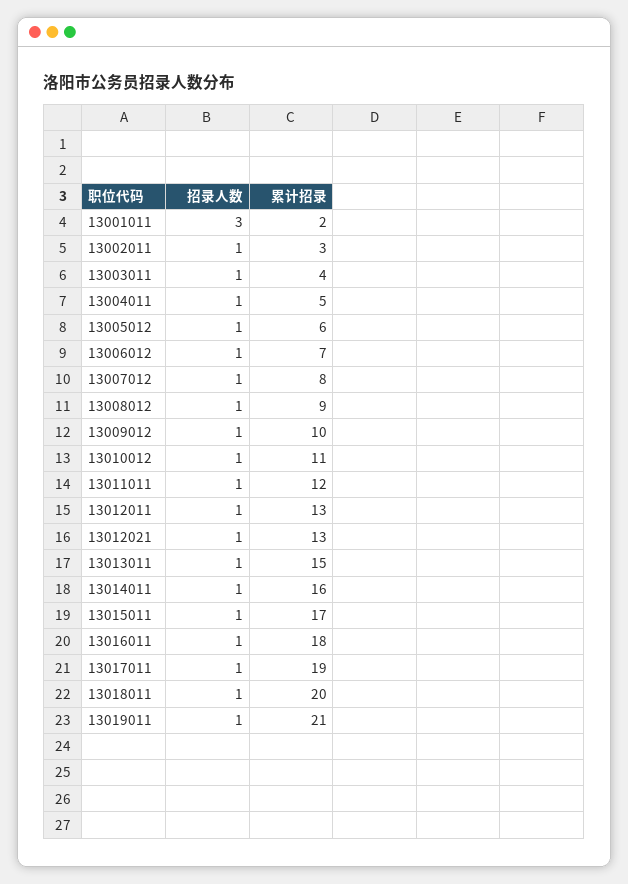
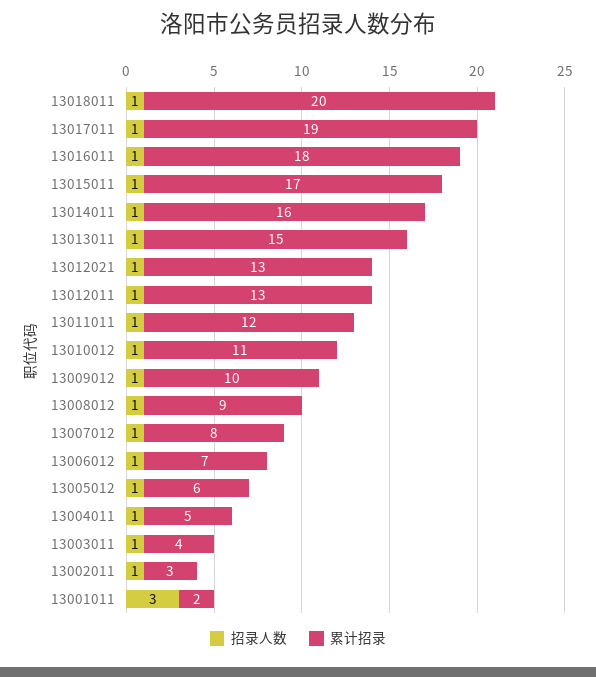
  {
    "招录人数": {
      "13001011": 3,
      "13002011": 1,
      "13003011": 1,
      "13004011": 1,
      "13005012": 1,
      "13006012": 1,
      "13007012": 1,
      "13008012": 1,
      "13009012": 1,
      "13010012": 1,
      "13011011": 1,
      "13012011": 1,
      "13012021": 1,
      "13013011": 1,
      "13014011": 1,
      "13015011": 1,
      "13016011": 1,
      "13017011": 1,
-     "13018011": 1,
+     "13018011": 1
-     "13019011": 1
    },
    "累计招录": {
      "13001011": 2,
      "13002011": 3,
      "13003011": 4,
      "13004011": 5,
      "13005012": 6,
      "13006012": 7,
      "13007012": 8,
      "13008012": 9,
      "13009012": 10,
      "13010012": 11,
      "13011011": 12,
      "13012011": 13,
      "13012021": 13,
      "13013011": 15,
      "13014011": 16,
      "13015011": 17,
      "13016011": 18,
      "13017011": 19,
-     "13018011": 20,
+     "13018011": 20
-     "13019011": 21
    }
  }

